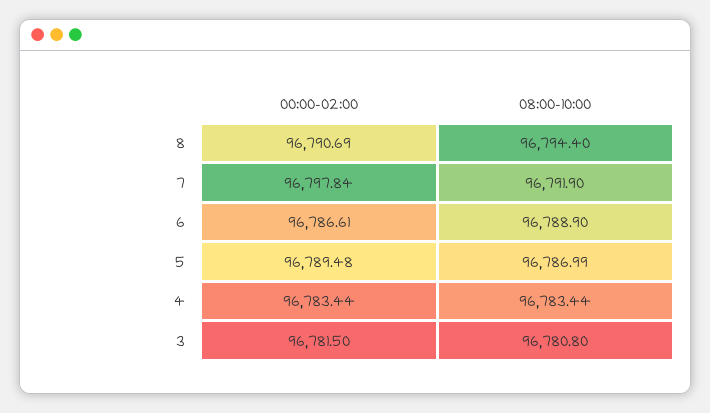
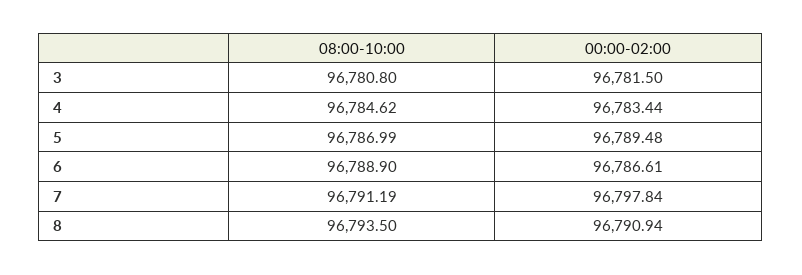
  {
    "00:00-02:00": {
-     "8": 96790.69,
+     "8": 96790.94,
      "7": 96797.84,
      "6": 96786.61,
      "5": 96789.48,
      "4": 96783.44,
      "3": 96781.5
    },
    "08:00-10:00": {
-     "8": 96794.4,
+     "8": 96793.5,
-     "7": 96791.9,
+     "7": 96791.19,
      "6": 96788.9,
      "5": 96786.99,
-     "4": 96783.44,
+     "4": 96784.62,
      "3": 96780.8
    }
  }

